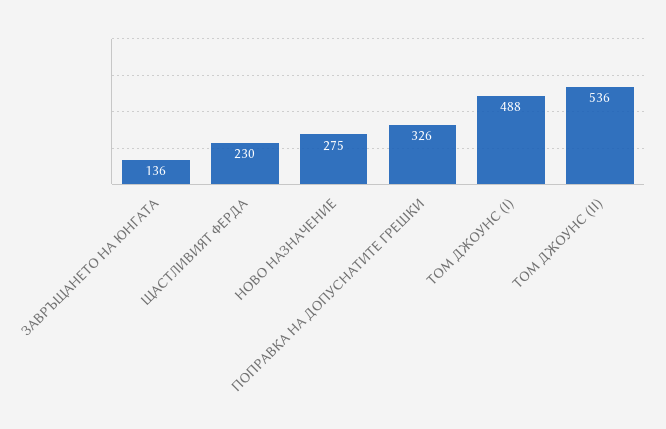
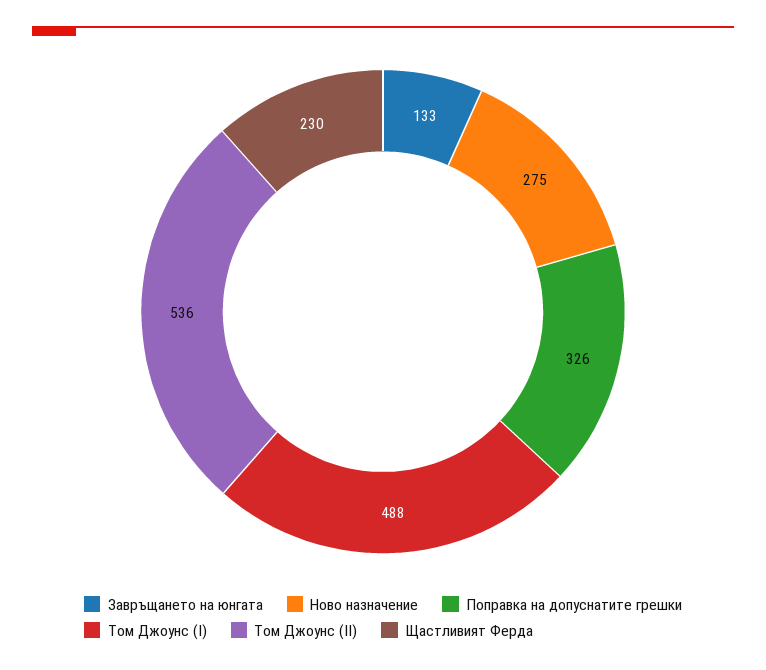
  {
-   "ЗАВРЪЩАНЕТО НА ЮНГАТА": 136,
+   "ЗАВРЪЩАНЕТО НА ЮНГАТА": 133,
    "ЩАСТЛИВИЯТ ФЕРДА": 230,
    "НОВО НАЗНАЧЕНИЕ": 275,
    "ПОПРАВКА НА ДОПУСНАТИТЕ ГРЕШКИ": 326,
    "ТОМ ДЖОУНС (I)": 488,
    "ТОМ ДЖОУНС (II)": 536
  }

